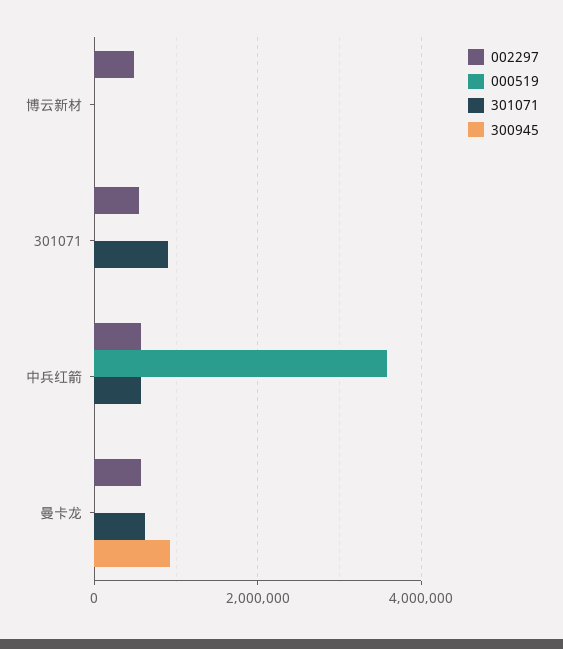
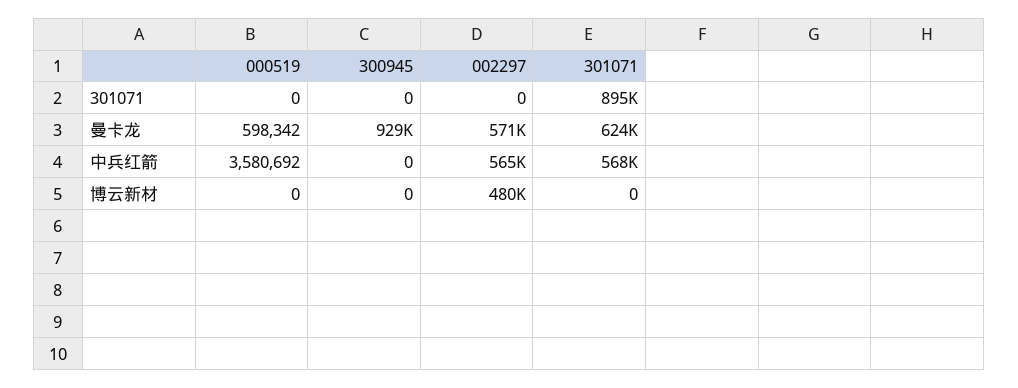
  {
    "002297": {
      "博云新材": 480000,
-     "301071": 600000,
+     "301071": 0,
      "中兵红箭": 565000,
      "曼卡龙": 571000
    },
    "000519": {
      "博云新材": 0,
      "301071": 0,
      "中兵红箭": 3580692,
-     "曼卡龙": 0
+     "曼卡龙": 598342
    },
    "301071": {
      "博云新材": 0,
      "301071": 895000,
      "中兵红箭": 568000,
      "曼卡龙": 624000
    },
    "300945": {
      "博云新材": 0,
      "301071": 0,
      "中兵红箭": 0,
      "曼卡龙": 929000
    }
  }

